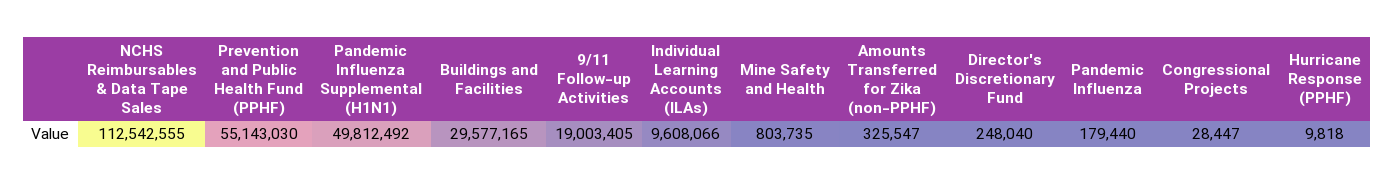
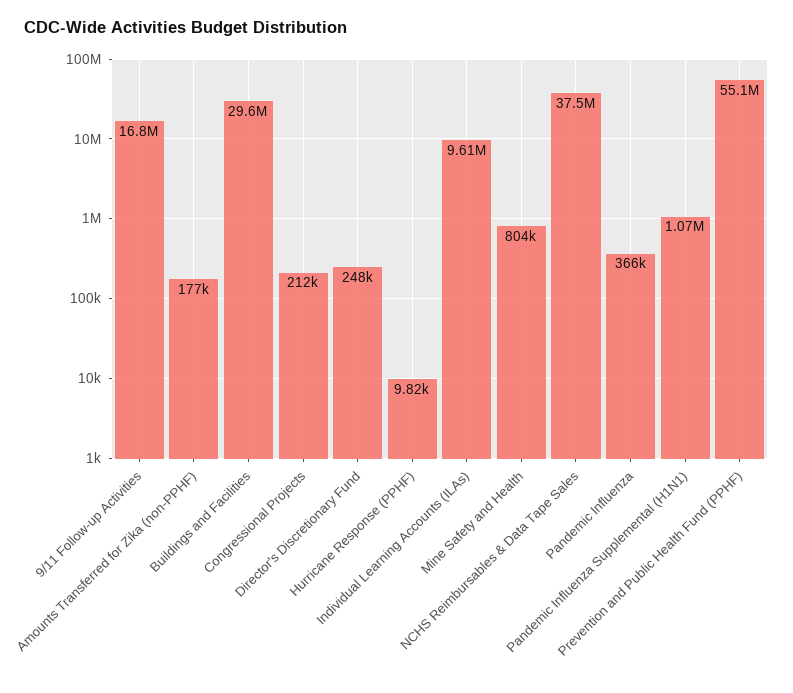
  {
-   "NCHS Reimbursables & Data Tape Sales": 112542555,
+   "NCHS Reimbursables & Data Tape Sales": 37500000,
    "Prevention and Public Health Fund (PPHF)": 55143030,
-   "Pandemic Influenza Supplemental (H1N1)": 49812492,
+   "Pandemic Influenza Supplemental (H1N1)": 1070000,
    "Buildings and Facilities": 29577165,
-   "9/11 Follow-up Activities": 19003405,
+   "9/11 Follow-up Activities": 16800000,
    "Individual Learning Accounts (ILAs)": 9608066,
    "Mine Safety and Health": 803735,
-   "Amounts Transferred for Zika (non-PPHF)": 325547,
+   "Amounts Transferred for Zika (non-PPHF)": 177000,
    "Director's Discretionary Fund": 248040,
-   "Pandemic Influenza": 179440,
+   "Pandemic Influenza": 366000,
-   "Congressional Projects": 28447,
+   "Congressional Projects": 212000,
    "Hurricane Response (PPHF)": 9818
  }

